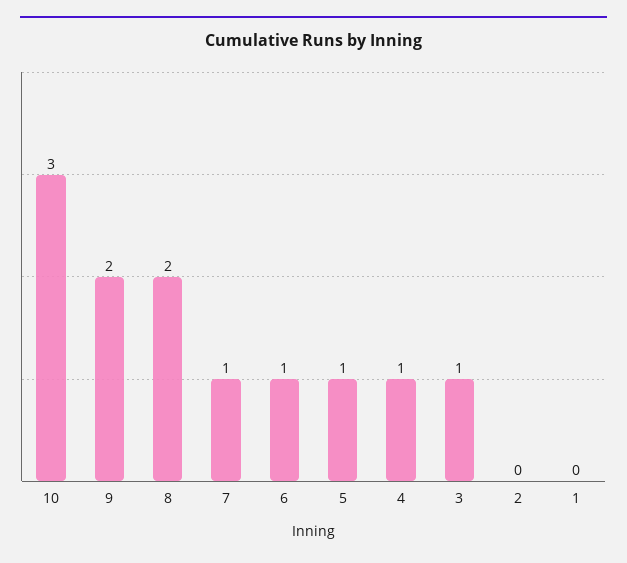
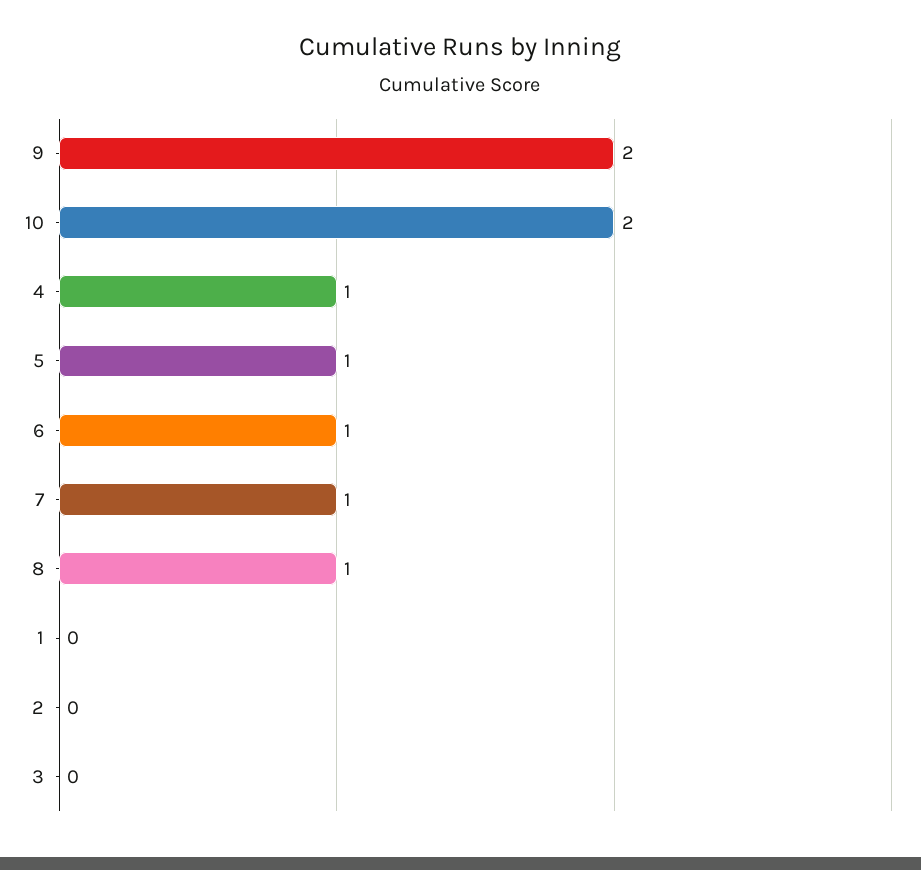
  {
-   "10": 3,
+   "10": 2,
    "9": 2,
-   "8": 2,
+   "8": 1,
    "7": 1,
    "6": 1,
    "5": 1,
    "4": 1,
-   "3": 1,
+   "3": 0,
    "2": 0,
    "1": 0
  }

